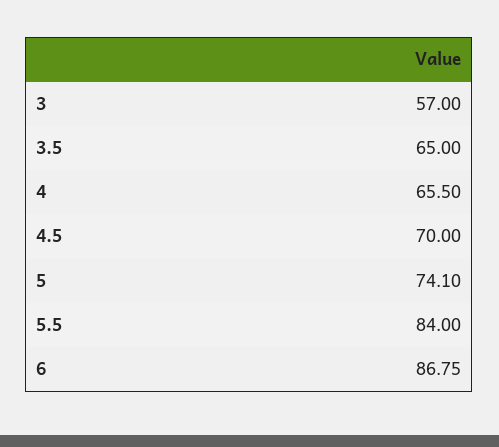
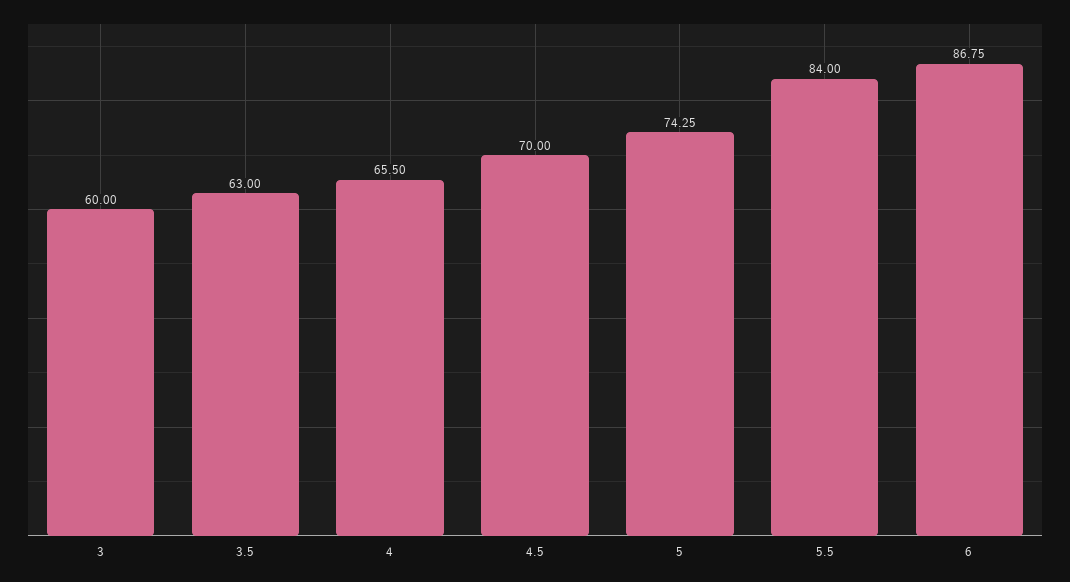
  {
-   "3": 57,
+   "3": 60,
-   "3.5": 65,
+   "3.5": 63,
    "4": 65.5,
    "4.5": 70,
-   "5": 74.1,
+   "5": 74.25,
    "5.5": 84,
    "6": 86.75
  }

